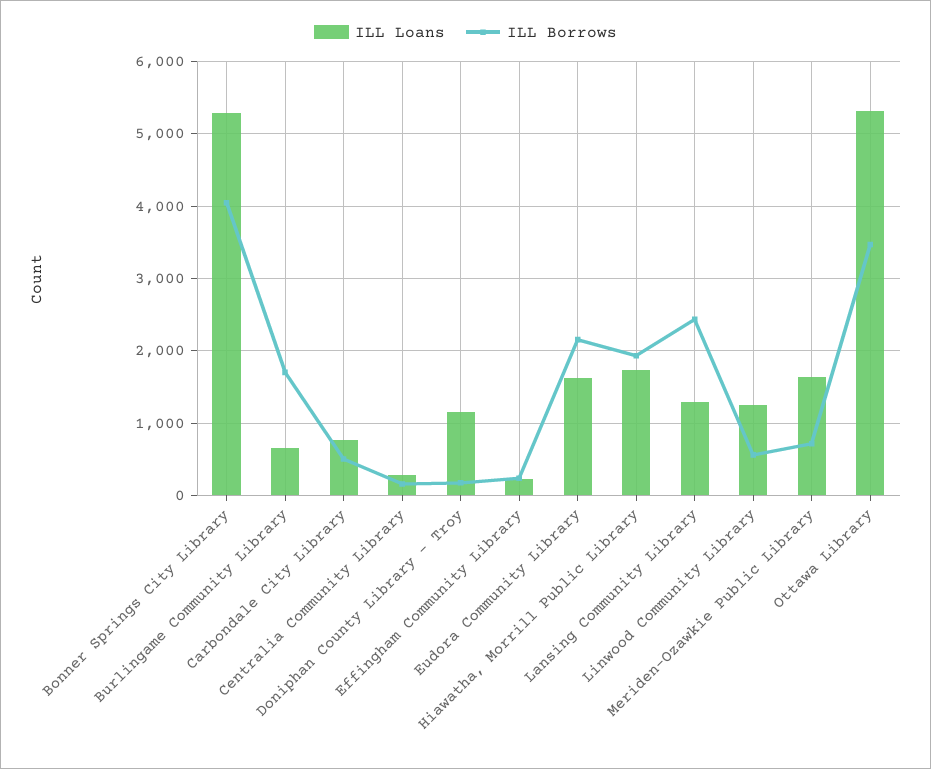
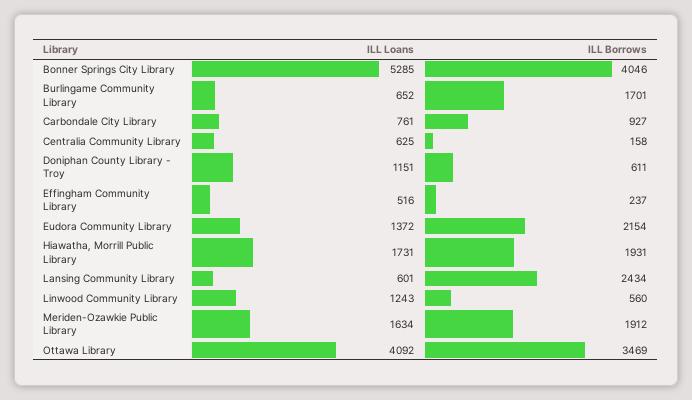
  {
    "ILL Loans": {
      "Bonner Springs City Library": 5285,
      "Burlingame Community Library": 652,
      "Carbondale City Library": 761,
-     "Centralia Community Library": 300,
+     "Centralia Community Library": 625,
      "Doniphan County Library - Troy": 1151,
-     "Effingham Community Library": 200,
+     "Effingham Community Library": 516,
-     "Eudora Community Library": 1600,
+     "Eudora Community Library": 1372,
      "Hiawatha, Morrill Public Library": 1731,
-     "Lansing Community Library": 1300,
+     "Lansing Community Library": 601,
      "Linwood Community Library": 1243,
      "Meriden-Ozawkie Public Library": 1634,
-     "Ottawa Library": 5300
+     "Ottawa Library": 4092
    },
    "ILL Borrows": {
      "Bonner Springs City Library": 4046,
      "Burlingame Community Library": 1701,
-     "Carbondale City Library": 500,
+     "Carbondale City Library": 927,
      "Centralia Community Library": 158,
-     "Doniphan County Library - Troy": 200,
+     "Doniphan County Library - Troy": 611,
      "Effingham Community Library": 237,
      "Eudora Community Library": 2154,
      "Hiawatha, Morrill Public Library": 1931,
      "Lansing Community Library": 2434,
      "Linwood Community Library": 560,
-     "Meriden-Ozawkie Public Library": 700,
+     "Meriden-Ozawkie Public Library": 1912,
      "Ottawa Library": 3469
    }
  }

